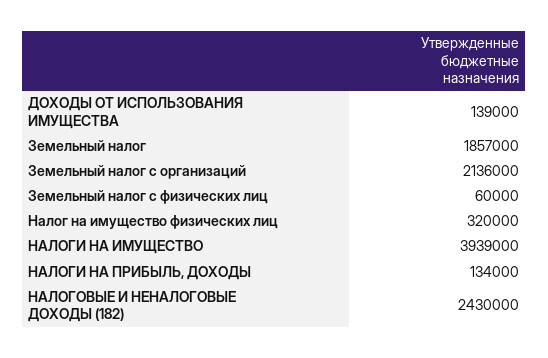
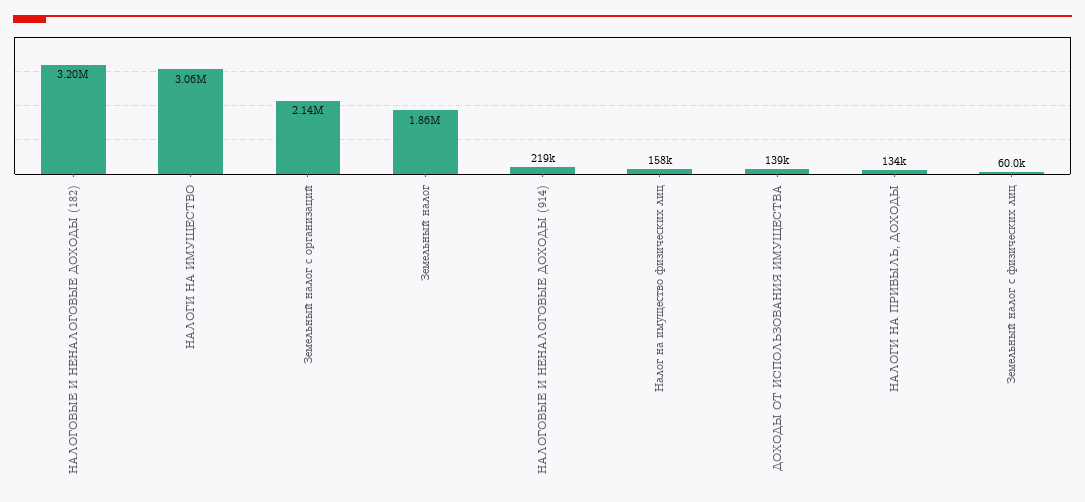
  {
    "ДОХОДЫ ОТ ИСПОЛЬЗОВАНИЯ ИМУЩЕСТВА": 139000,
    "Земельный налог": 1857000,
    "Земельный налог с организаций": 2136000,
    "Земельный налог с физических лиц": 60000,
-   "Налог на имущество физических лиц": 320000,
+   "Налог на имущество физических лиц": 158000,
-   "НАЛОГИ НА ИМУЩЕСТВО": 3939000,
+   "НАЛОГИ НА ИМУЩЕСТВО": 3060000,
    "НАЛОГИ НА ПРИБЫЛЬ, ДОХОДЫ": 134000,
-   "НАЛОГОВЫЕ И НЕНАЛОГОВЫЕ ДОХОДЫ (182)": 2430000
+   "НАЛОГОВЫЕ И НЕНАЛОГОВЫЕ ДОХОДЫ (182)": 3200000,
+   "НАЛОГОВЫЕ И НЕНАЛОГОВЫЕ ДОХОДЫ (914)": 219000
  }

